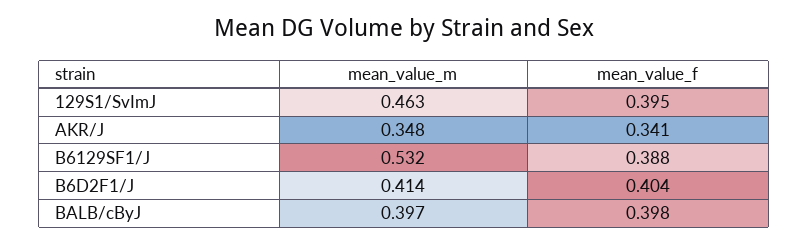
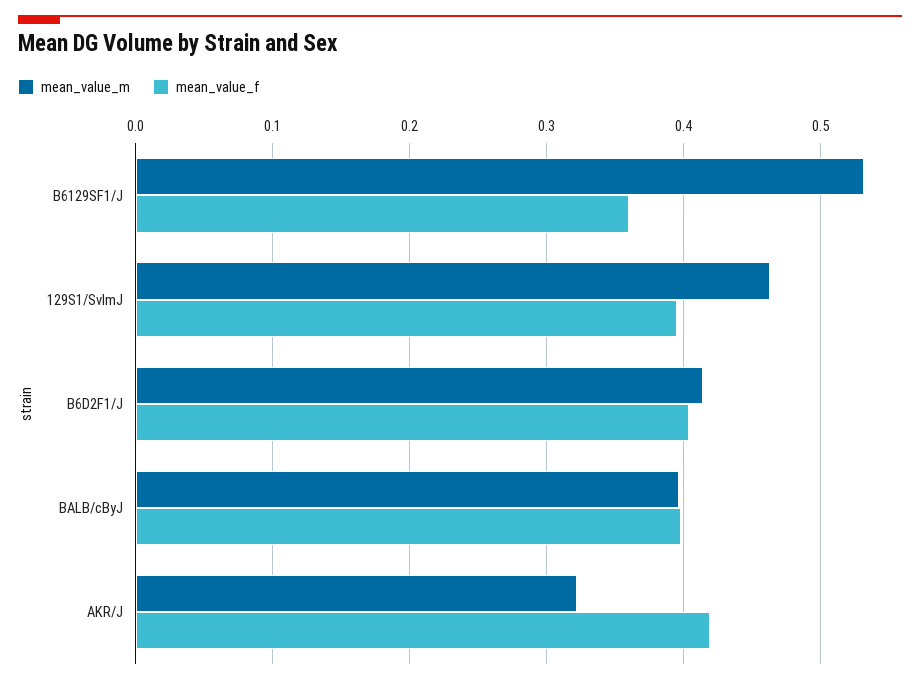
  {
    "mean_value_m": {
      "129S1/SvImJ": 0.463,
-     "AKR/J": 0.348,
+     "AKR/J": 0.32,
      "B6129SF1/J": 0.532,
      "B6D2F1/J": 0.414,
      "BALB/cByJ": 0.397
    },
    "mean_value_f": {
      "129S1/SvImJ": 0.395,
-     "AKR/J": 0.341,
+     "AKR/J": 0.42,
-     "B6129SF1/J": 0.388,
+     "B6129SF1/J": 0.36,
      "B6D2F1/J": 0.404,
      "BALB/cByJ": 0.398
    }
  }

